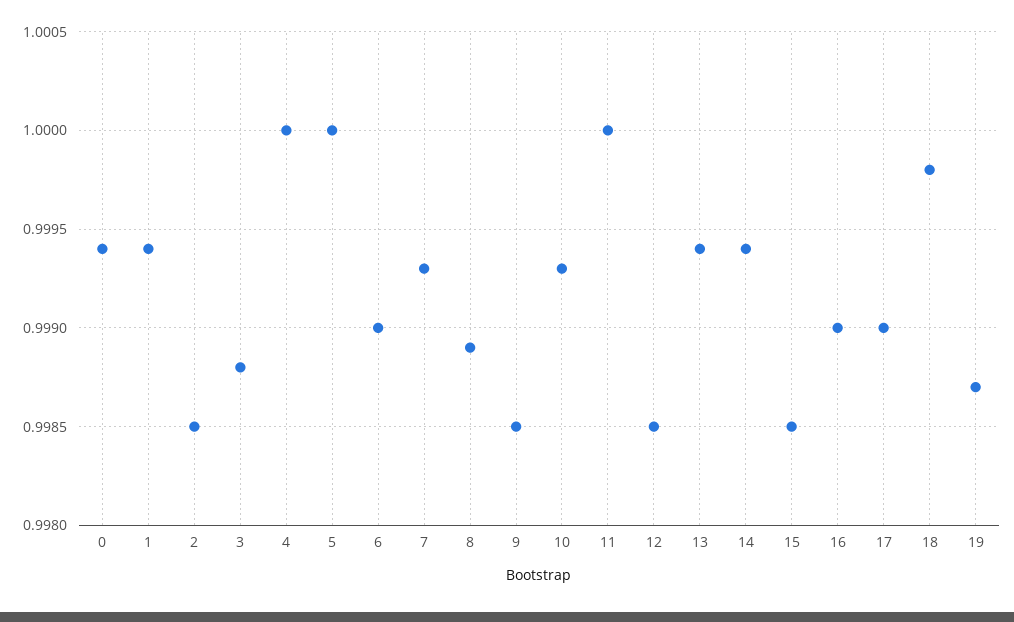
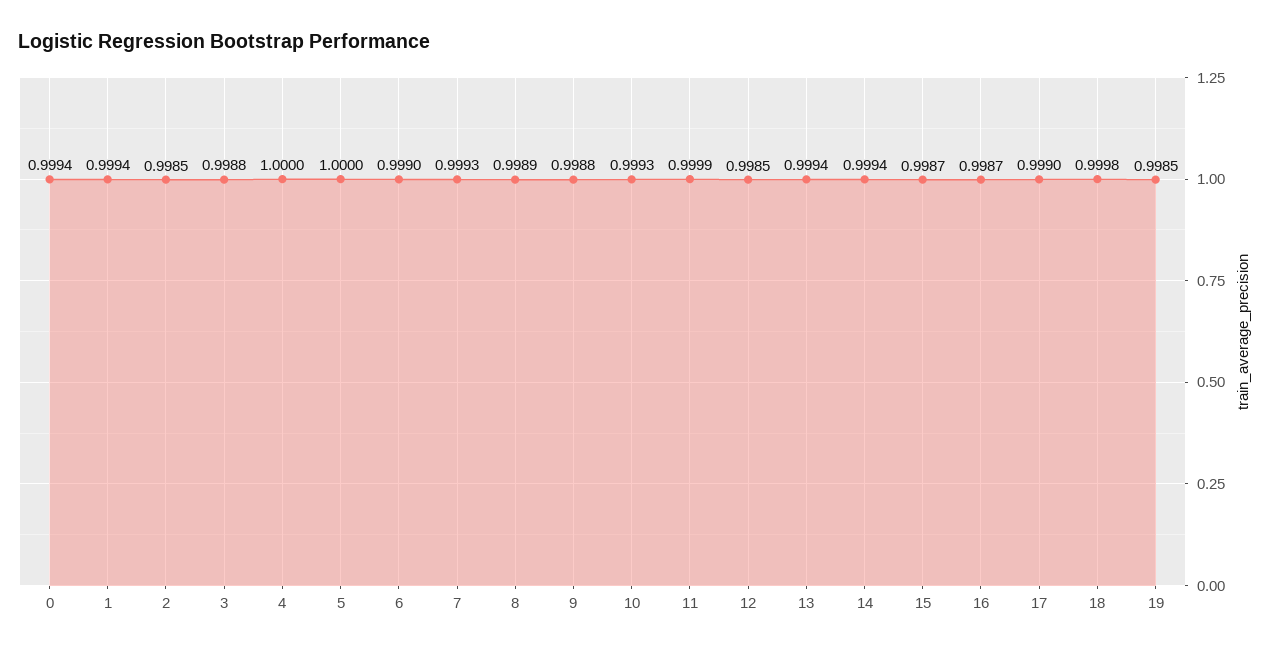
  {
    "0": 0.9994,
    "1": 0.9994,
    "2": 0.9985,
    "3": 0.9988,
    "4": 1,
    "5": 1,
    "6": 0.999,
    "7": 0.9993,
    "8": 0.9989,
-   "9": 0.9985,
+   "9": 0.9988,
    "10": 0.9993,
-   "11": 1,
+   "11": 0.9999,
    "12": 0.9985,
    "13": 0.9994,
    "14": 0.9994,
-   "15": 0.9985,
+   "15": 0.9987,
-   "16": 0.999,
+   "16": 0.9987,
    "17": 0.999,
    "18": 0.9998,
-   "19": 0.9987
+   "19": 0.9985
  }

